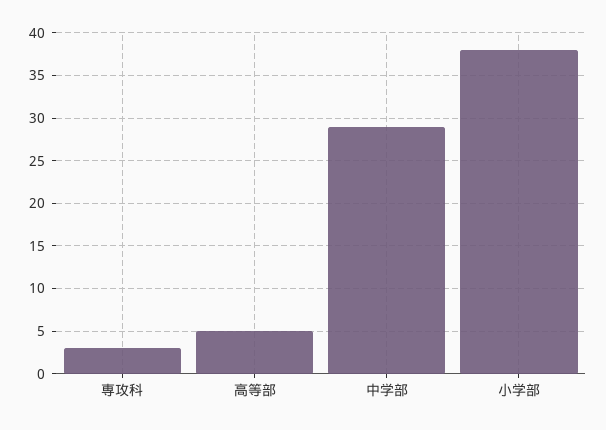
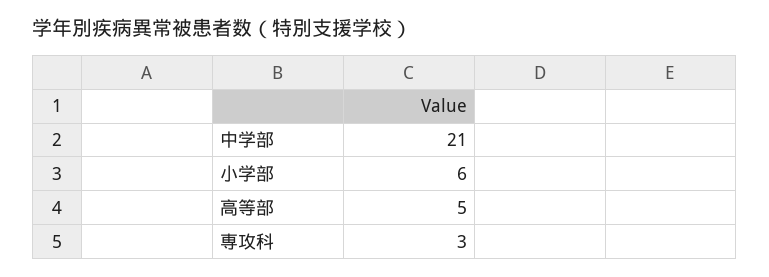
  {
    "専攻科": 3,
    "高等部": 5,
-   "中学部": 29,
+   "中学部": 21,
-   "小学部": 38
+   "小学部": 6
  }

